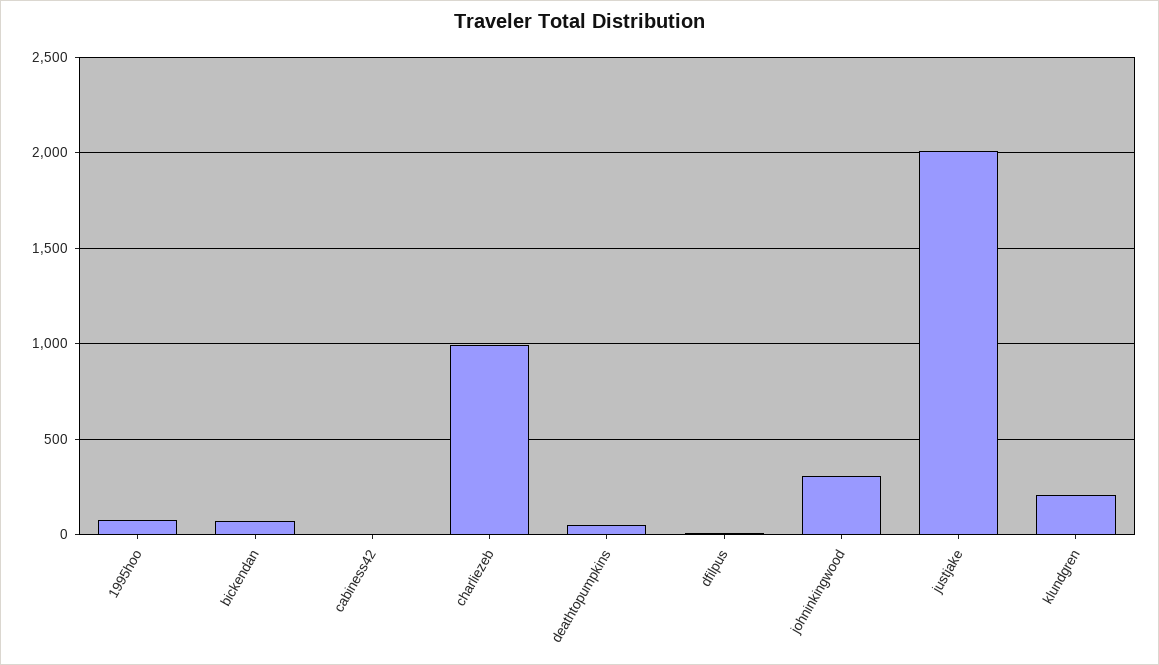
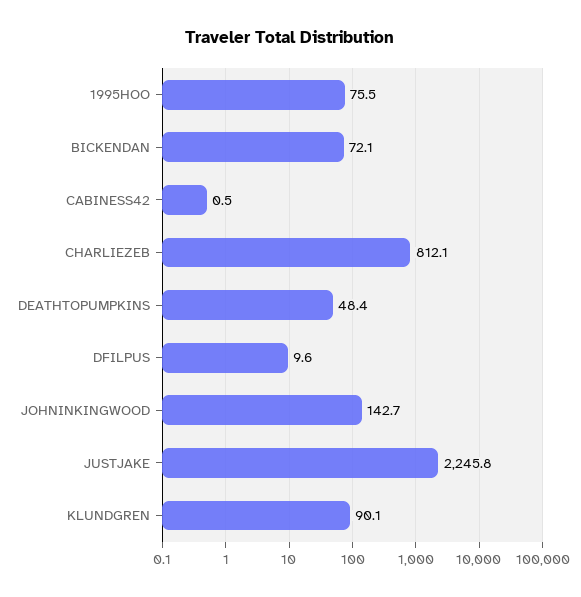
  {
    "1995hoo": 75.5,
    "bickendan": 72.1,
    "cabiness42": 0.5,
-   "charliezeb": 1000,
+   "charliezeb": 812.1,
    "deathtopumpkins": 48.4,
    "dfilpus": 9.6,
-   "johninkingwood": 300,
+   "johninkingwood": 142.7,
-   "justjake": 2000,
+   "justjake": 2245.8,
-   "klundgren": 200
+   "klundgren": 90.1
  }

